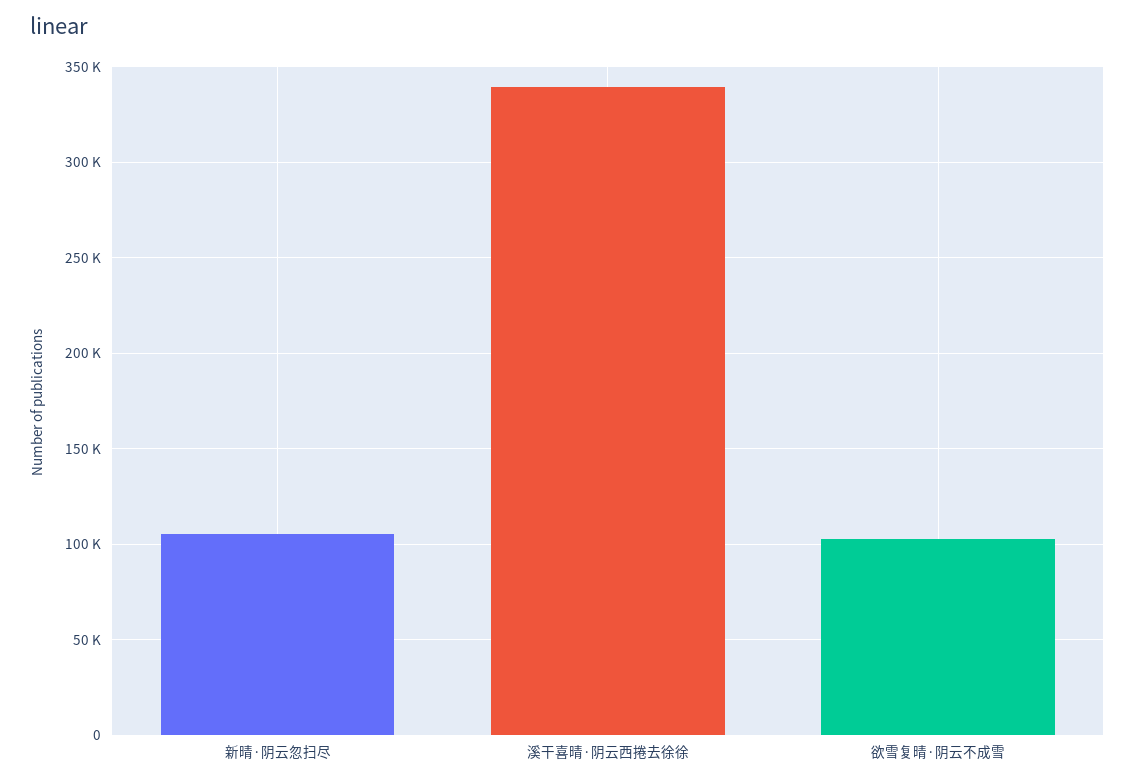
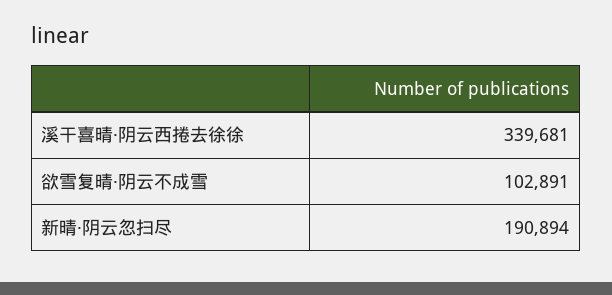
  {
-   "新晴·阴云忽扫尽": 105000,
+   "新晴·阴云忽扫尽": 190894,
    "溪干喜晴·阴云西捲去徐徐": 339681,
    "欲雪复晴·阴云不成雪": 102891
  }

